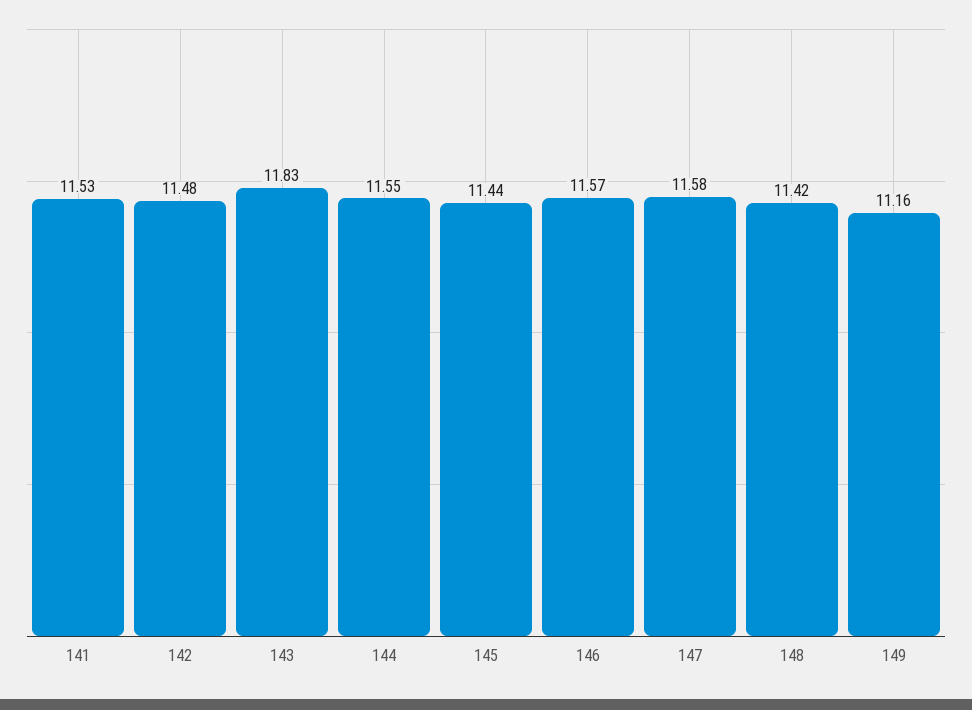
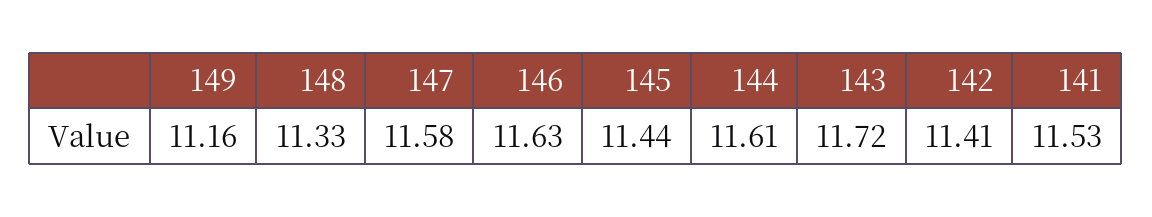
  {
    "141": 11.53,
-   "142": 11.48,
+   "142": 11.41,
-   "143": 11.83,
+   "143": 11.72,
-   "144": 11.55,
+   "144": 11.61,
    "145": 11.44,
-   "146": 11.57,
+   "146": 11.63,
    "147": 11.58,
-   "148": 11.42,
+   "148": 11.33,
    "149": 11.16
  }

